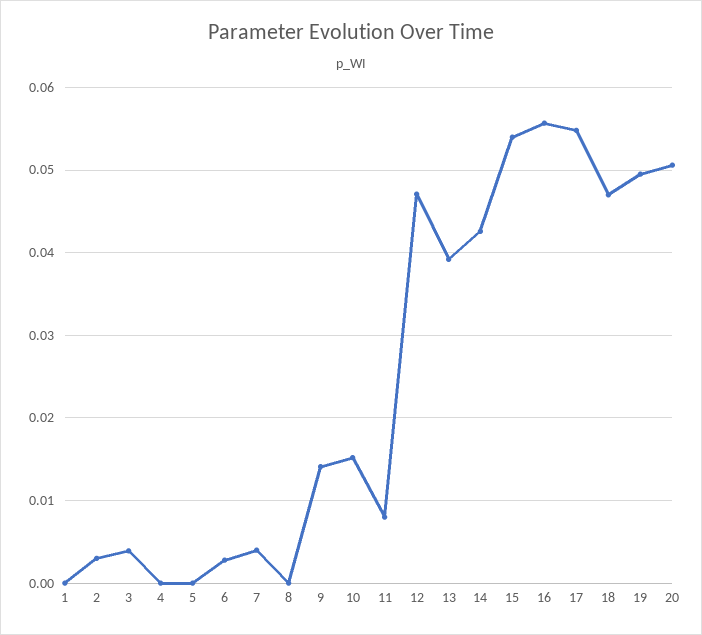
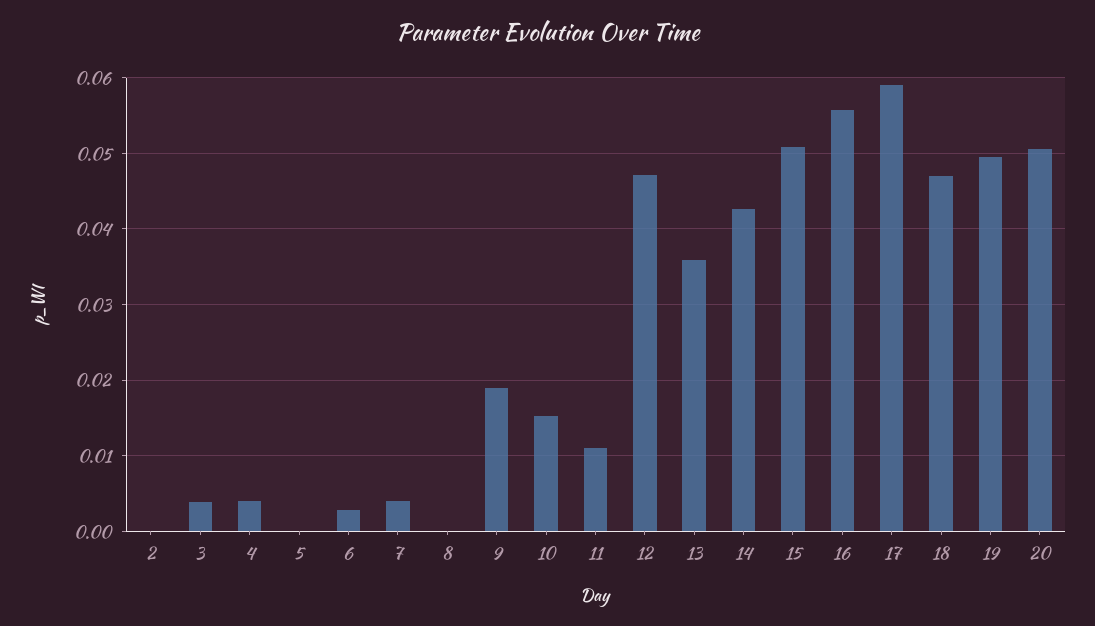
  {
-   "1": 0,
-   "2": 0.003,
+   "2": 0,
    "3": 0.004,
-   "4": 0,
+   "4": 0.004,
    "5": 0,
    "6": 0.003,
    "7": 0.004,
    "8": 0,
-   "9": 0.014,
+   "9": 0.019,
    "10": 0.015,
-   "11": 0.008,
+   "11": 0.011,
    "12": 0.047,
-   "13": 0.039,
+   "13": 0.036,
    "14": 0.043,
-   "15": 0.054,
+   "15": 0.051,
    "16": 0.056,
-   "17": 0.055,
+   "17": 0.059,
    "18": 0.047,
    "19": 0.05,
    "20": 0.051
  }

